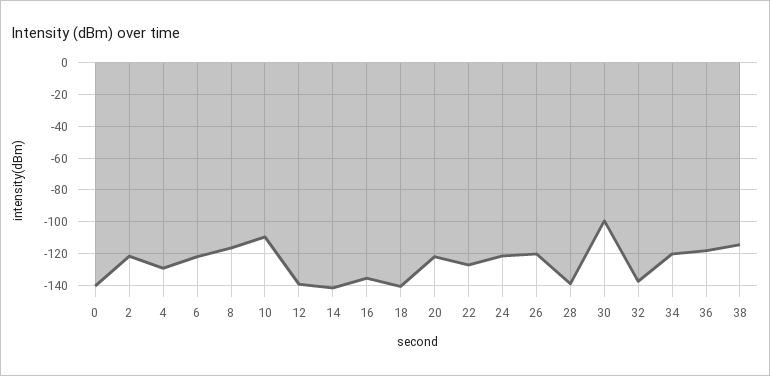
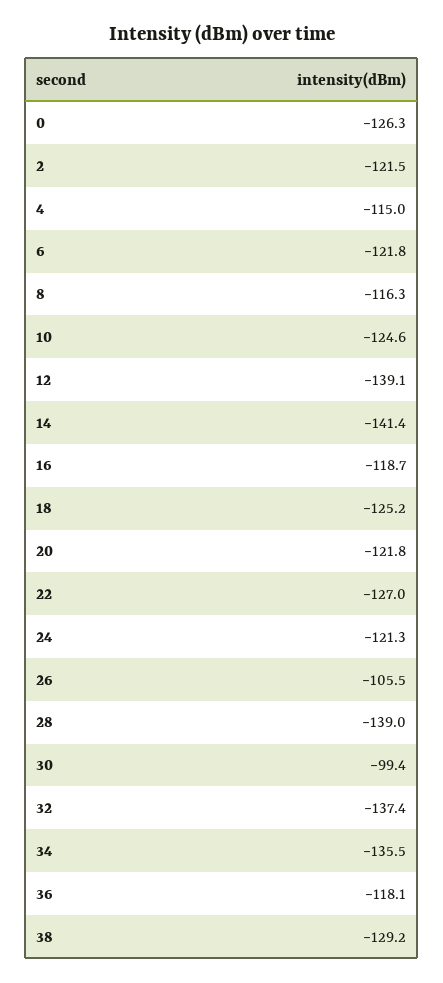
  {
-   "0": -140,
+   "0": -126.3,
    "2": -121.5,
-   "4": -130,
+   "4": -115,
    "6": -121.8,
    "8": -116.3,
-   "10": -110,
+   "10": -124.6,
    "12": -139.1,
    "14": -141.4,
-   "16": -135,
+   "16": -118.7,
-   "18": -140,
+   "18": -125.2,
    "20": -121.8,
    "22": -127,
    "24": -121.3,
-   "26": -120,
+   "26": -105.5,
    "28": -139,
    "30": -99.4,
    "32": -137.4,
-   "34": -120,
+   "34": -135.5,
    "36": -118.1,
-   "38": -115
+   "38": -129.2
  }

